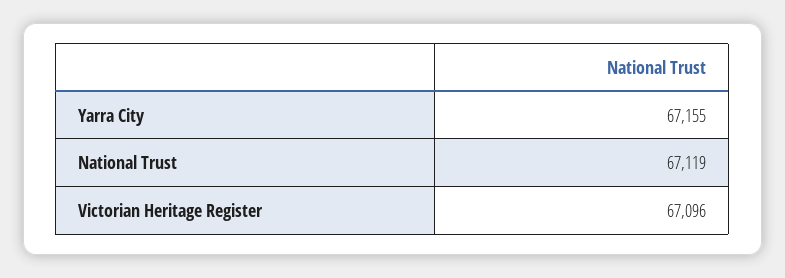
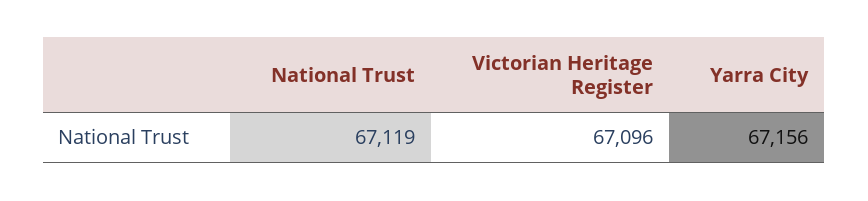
  {
-   "Yarra City": 67155,
+   "Yarra City": 67156,
    "National Trust": 67119,
    "Victorian Heritage Register": 67096
  }

